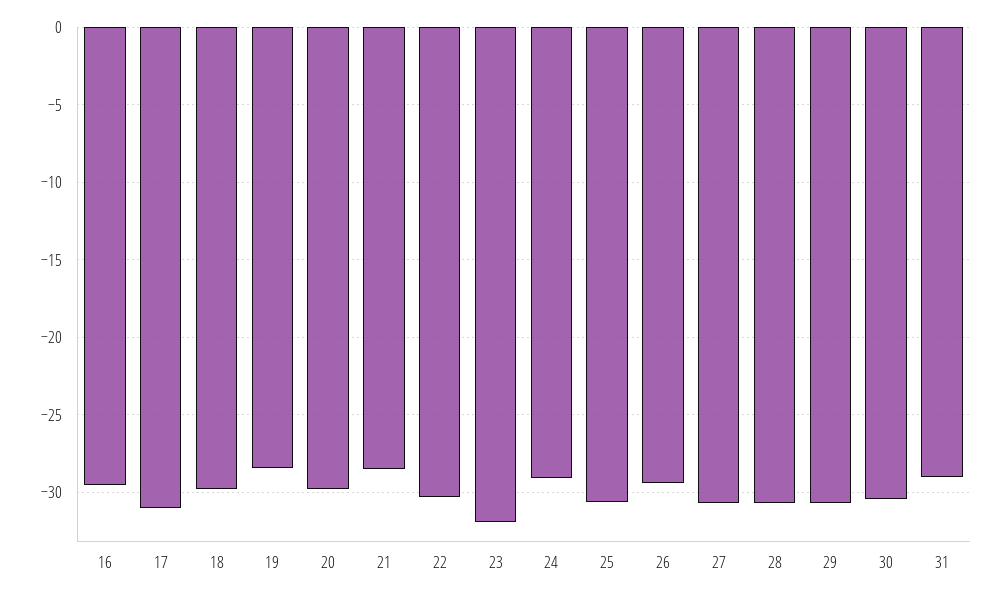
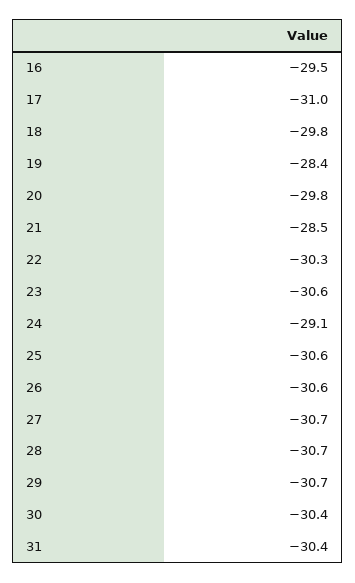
  {
    "16": -29.5,
    "17": -31,
    "18": -29.8,
    "19": -28.4,
    "20": -29.8,
    "21": -28.5,
    "22": -30.3,
-   "23": -32,
+   "23": -30.6,
    "24": -29.1,
    "25": -30.6,
-   "26": -29.5,
+   "26": -30.6,
    "27": -30.7,
    "28": -30.7,
    "29": -30.7,
    "30": -30.4,
-   "31": -29
+   "31": -30.4
  }

